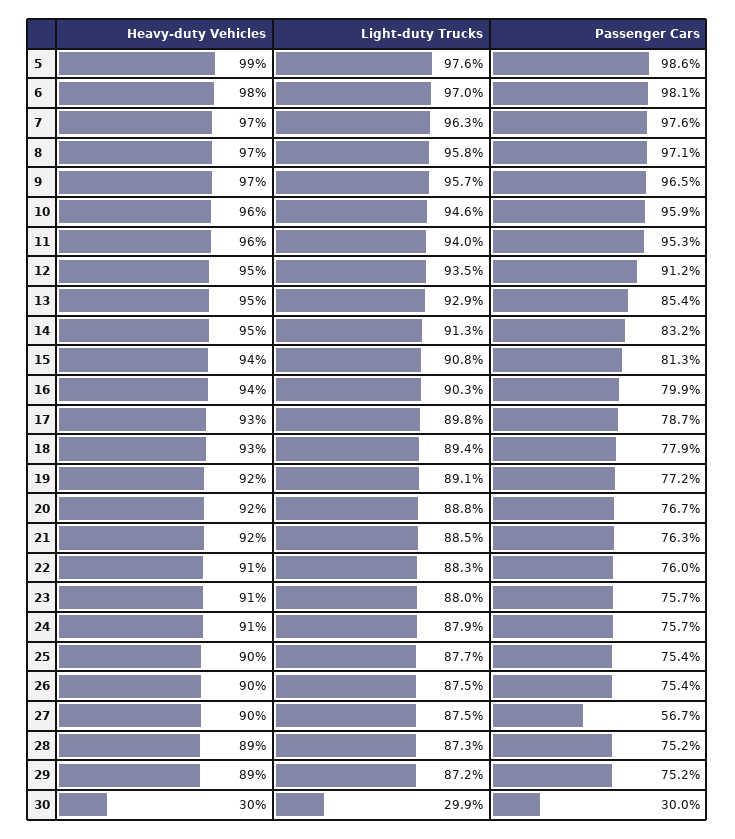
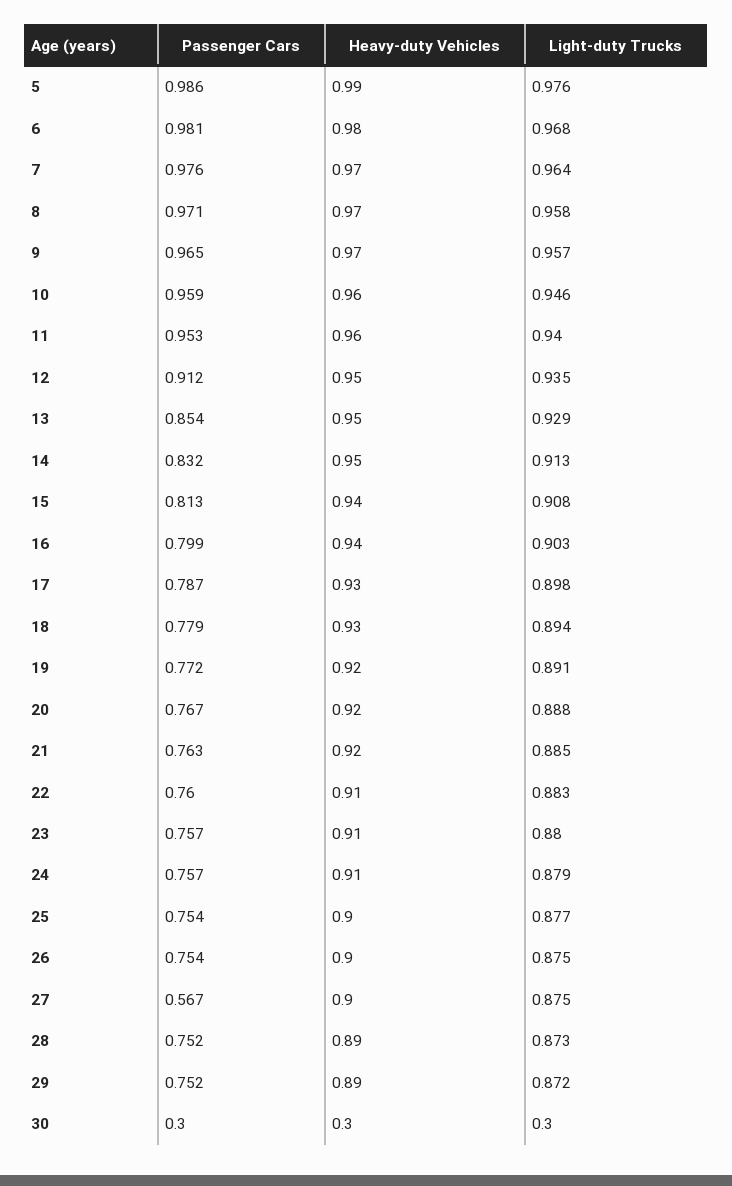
  {
    "Heavy-duty Vehicles": {
      "5": 0.99,
      "6": 0.98,
      "7": 0.97,
      "8": 0.97,
      "9": 0.97,
      "10": 0.96,
      "11": 0.96,
      "12": 0.95,
      "13": 0.95,
      "14": 0.95,
      "15": 0.94,
      "16": 0.94,
      "17": 0.93,
      "18": 0.93,
      "19": 0.92,
      "20": 0.92,
      "21": 0.92,
      "22": 0.91,
      "23": 0.91,
      "24": 0.91,
      "25": 0.9,
      "26": 0.9,
      "27": 0.9,
      "28": 0.89,
      "29": 0.89,
      "30": 0.3
    },
    "Light-duty Trucks": {
      "5": 0.976,
-     "6": 0.97,
+     "6": 0.968,
-     "7": 0.963,
+     "7": 0.964,
      "8": 0.958,
      "9": 0.957,
      "10": 0.946,
      "11": 0.94,
      "12": 0.935,
      "13": 0.929,
      "14": 0.913,
      "15": 0.908,
      "16": 0.903,
      "17": 0.898,
      "18": 0.894,
      "19": 0.891,
      "20": 0.888,
      "21": 0.885,
      "22": 0.883,
      "23": 0.88,
      "24": 0.879,
      "25": 0.877,
      "26": 0.875,
      "27": 0.875,
      "28": 0.873,
      "29": 0.872,
-     "30": 0.299
+     "30": 0.3
    },
    "Passenger Cars": {
      "5": 0.986,
      "6": 0.981,
      "7": 0.976,
      "8": 0.971,
      "9": 0.965,
      "10": 0.959,
      "11": 0.953,
      "12": 0.912,
      "13": 0.854,
      "14": 0.832,
      "15": 0.813,
      "16": 0.799,
      "17": 0.787,
      "18": 0.779,
      "19": 0.772,
      "20": 0.767,
      "21": 0.763,
      "22": 0.76,
      "23": 0.757,
      "24": 0.757,
      "25": 0.754,
      "26": 0.754,
      "27": 0.567,
      "28": 0.752,
      "29": 0.752,
      "30": 0.3
    }
  }

